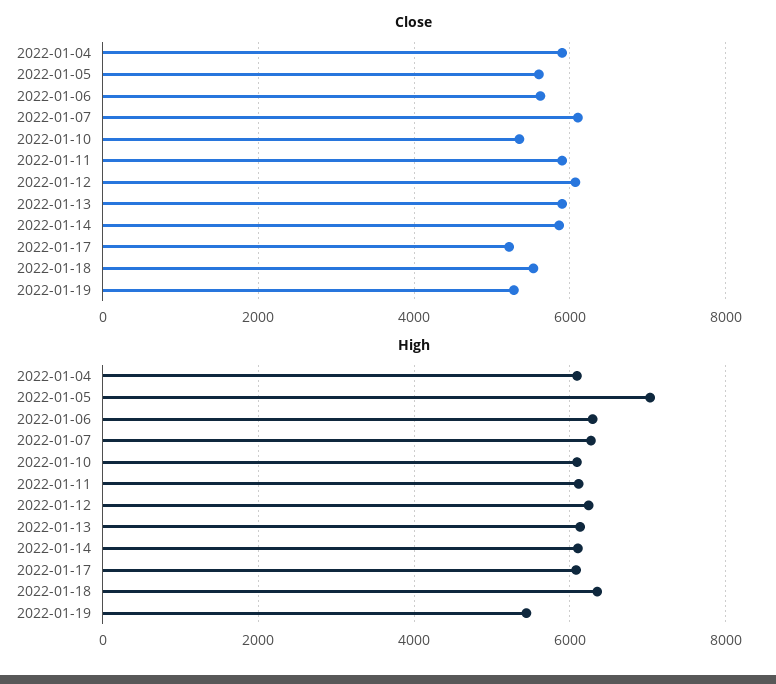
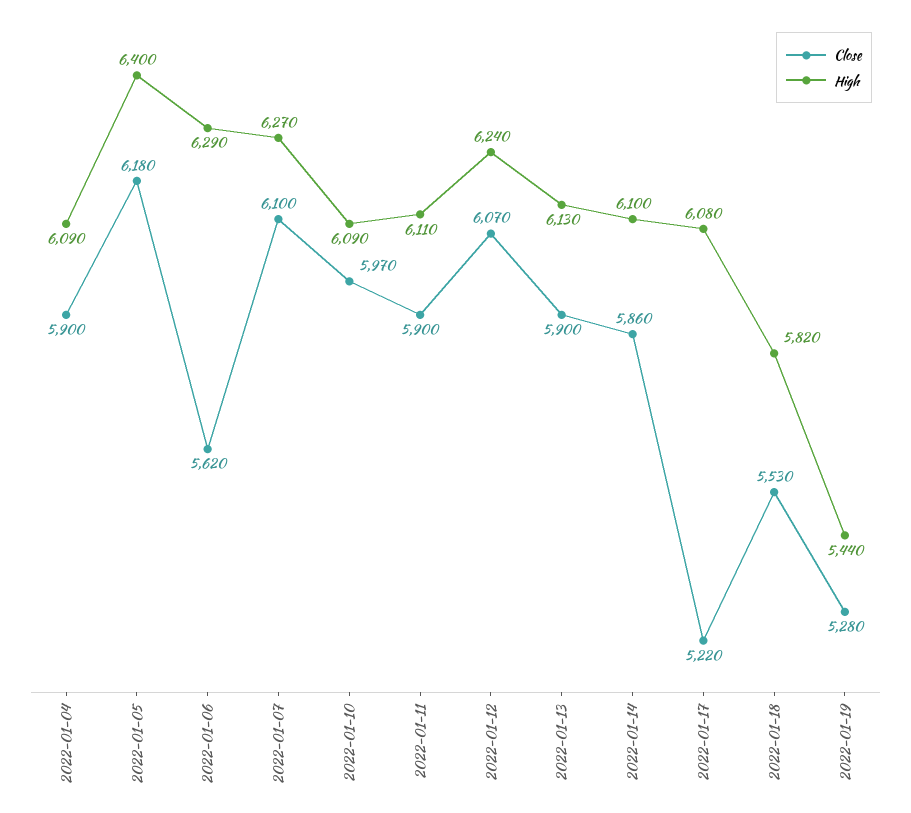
  {
    "Close": {
      "2022-01-04": 5900,
-     "2022-01-05": 5600,
+     "2022-01-05": 6180,
      "2022-01-06": 5620,
      "2022-01-07": 6100,
-     "2022-01-10": 5400,
+     "2022-01-10": 5970,
      "2022-01-11": 5900,
      "2022-01-12": 6070,
      "2022-01-13": 5900,
      "2022-01-14": 5860,
      "2022-01-17": 5220,
      "2022-01-18": 5530,
      "2022-01-19": 5280
    },
    "High": {
      "2022-01-04": 6090,
-     "2022-01-05": 7000,
+     "2022-01-05": 6400,
      "2022-01-06": 6290,
      "2022-01-07": 6270,
      "2022-01-10": 6090,
      "2022-01-11": 6110,
      "2022-01-12": 6240,
      "2022-01-13": 6130,
      "2022-01-14": 6100,
      "2022-01-17": 6080,
-     "2022-01-18": 6400,
+     "2022-01-18": 5820,
      "2022-01-19": 5440
    }
  }

